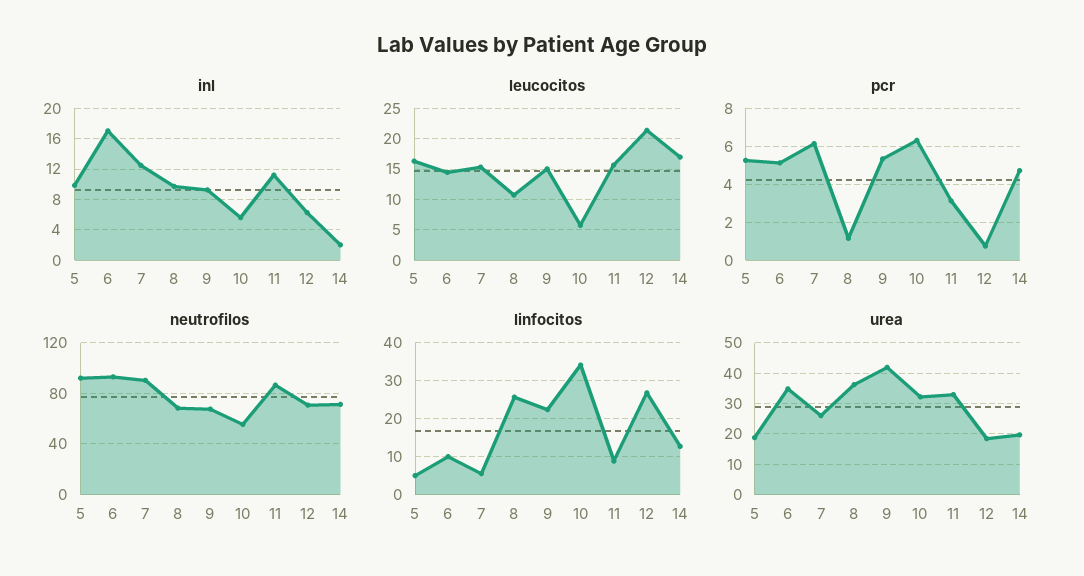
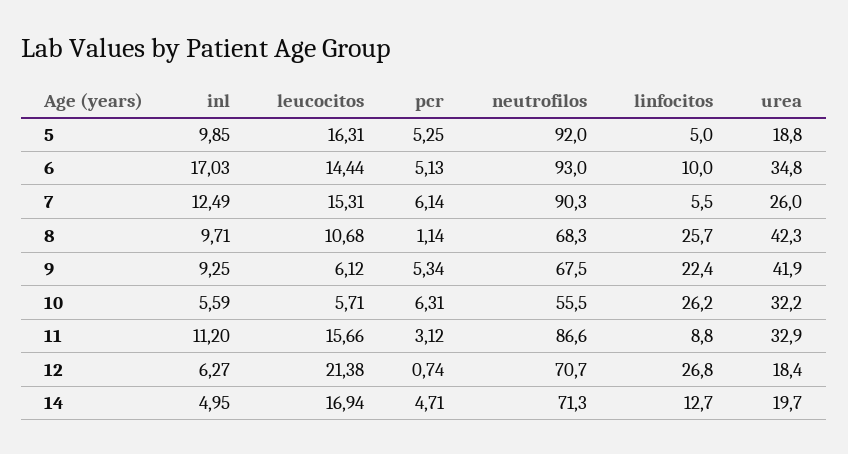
  {
    "inl": {
      "5": 9.85,
      "6": 17.03,
      "7": 12.49,
      "8": 9.71,
      "9": 9.25,
      "10": 5.59,
      "11": 11.2,
      "12": 6.27,
-     "14": 2
+     "14": 4.95
    },
    "leucocitos": {
      "5": 16.31,
      "6": 14.44,
      "7": 15.31,
      "8": 10.68,
-     "9": 15,
+     "9": 6.12,
      "10": 5.71,
      "11": 15.66,
      "12": 21.38,
      "14": 16.94
    },
    "pcr": {
      "5": 5.25,
      "6": 5.13,
      "7": 6.14,
      "8": 1.14,
      "9": 5.34,
      "10": 6.31,
      "11": 3.12,
      "12": 0.74,
      "14": 4.71
    },
    "neutrofilos": {
      "5": 92,
      "6": 93,
      "7": 90.3,
      "8": 68.3,
      "9": 67.5,
      "10": 55.5,
      "11": 86.6,
      "12": 70.7,
      "14": 71.3
    },
    "linfocitos": {
      "5": 5,
      "6": 10,
      "7": 5.5,
      "8": 25.7,
      "9": 22.4,
-     "10": 34,
+     "10": 26.2,
      "11": 8.8,
      "12": 26.8,
      "14": 12.7
    },
    "urea": {
      "5": 18.8,
      "6": 34.8,
      "7": 26,
-     "8": 36,
+     "8": 42.3,
      "9": 41.9,
      "10": 32.2,
      "11": 32.9,
      "12": 18.4,
      "14": 19.7
    }
  }

